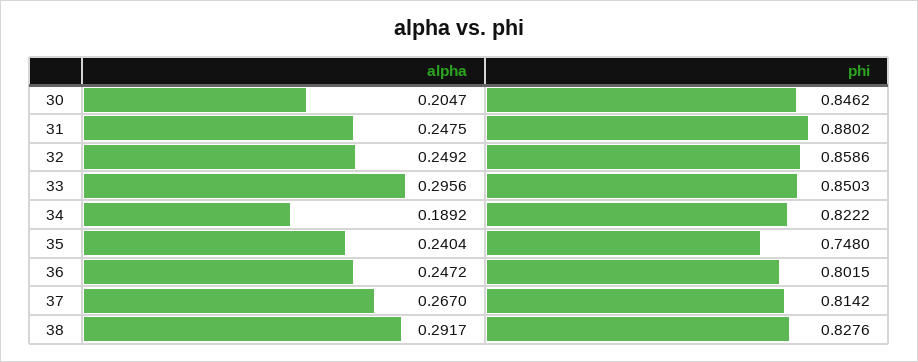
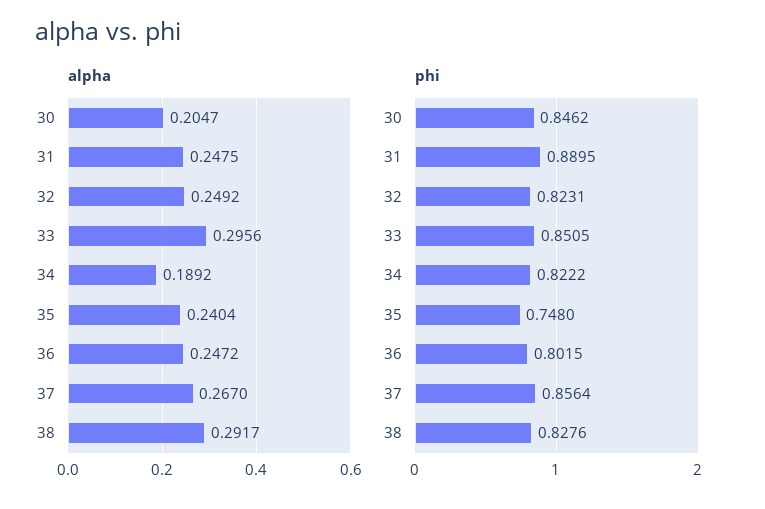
  {
    "alpha": {
      "30": 0.2047,
      "31": 0.2475,
      "32": 0.2492,
      "33": 0.2956,
      "34": 0.1892,
      "35": 0.2404,
      "36": 0.2472,
      "37": 0.267,
      "38": 0.2917
    },
    "phi": {
      "30": 0.8462,
-     "31": 0.8802,
+     "31": 0.8895,
-     "32": 0.8586,
+     "32": 0.8231,
-     "33": 0.8503,
+     "33": 0.8505,
      "34": 0.8222,
      "35": 0.748,
      "36": 0.8015,
-     "37": 0.8142,
+     "37": 0.8564,
      "38": 0.8276
    }
  }

